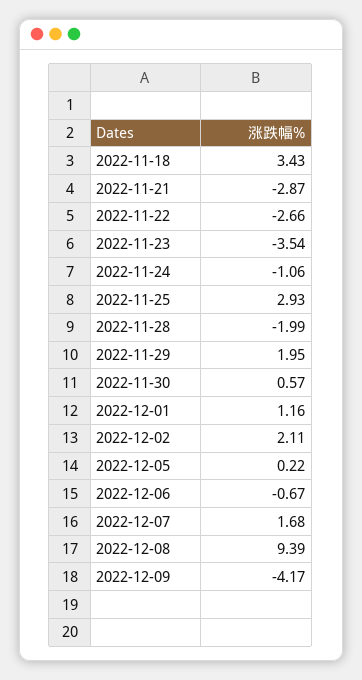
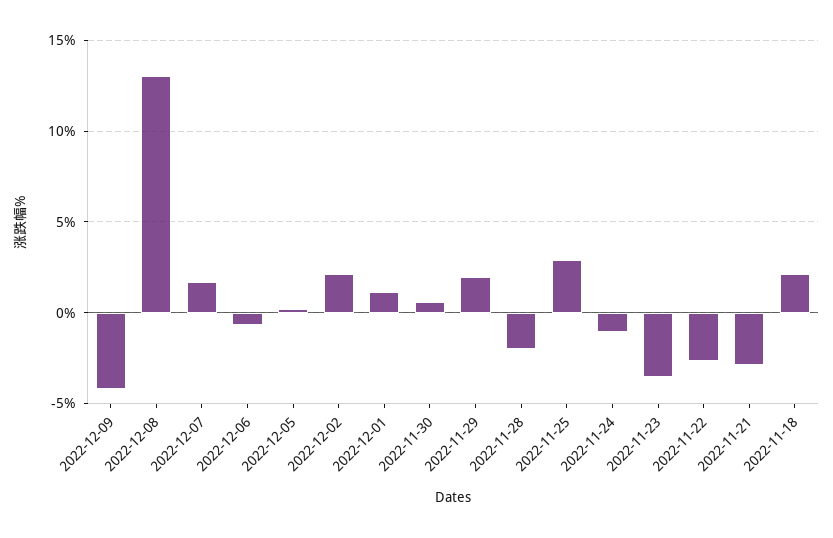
  {
-   "2022-11-18": 3.43,
+   "2022-11-18": 2,
    "2022-11-21": -2.87,
    "2022-11-22": -2.66,
    "2022-11-23": -3.54,
    "2022-11-24": -1.06,
    "2022-11-25": 2.93,
    "2022-11-28": -1.99,
    "2022-11-29": 1.95,
    "2022-11-30": 0.57,
    "2022-12-01": 1.16,
    "2022-12-02": 2.11,
    "2022-12-05": 0.22,
    "2022-12-06": -0.67,
    "2022-12-07": 1.68,
-   "2022-12-08": 9.39,
+   "2022-12-08": 13,
    "2022-12-09": -4.17
  }

